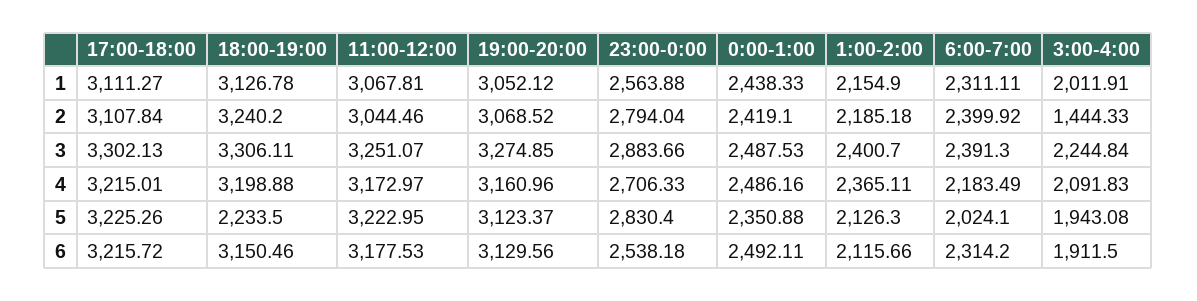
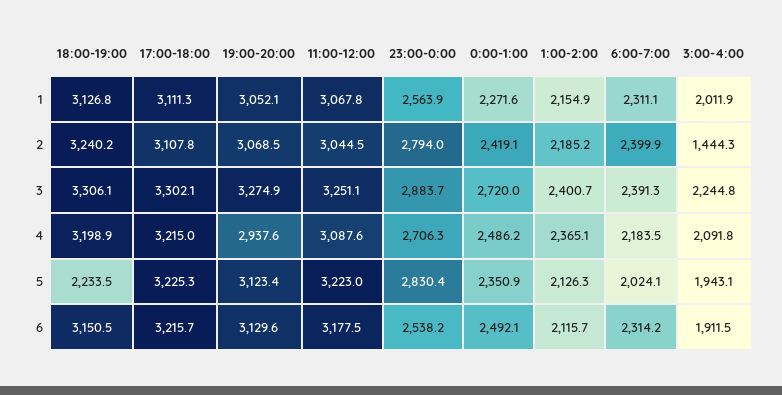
  {
    "17:00-18:00": {
      "1": 3111.27,
      "2": 3107.84,
      "3": 3302.13,
      "4": 3215.01,
      "5": 3225.26,
      "6": 3215.72
    },
    "18:00-19:00": {
      "1": 3126.78,
      "2": 3240.2,
      "3": 3306.11,
      "4": 3198.88,
      "5": 2233.5,
      "6": 3150.46
    },
    "11:00-12:00": {
      "1": 3067.81,
      "2": 3044.46,
      "3": 3251.07,
-     "4": 3172.97,
+     "4": 3087.6,
      "5": 3222.95,
      "6": 3177.53
    },
    "19:00-20:00": {
      "1": 3052.12,
      "2": 3068.52,
      "3": 3274.85,
-     "4": 3160.96,
+     "4": 2937.6,
      "5": 3123.37,
      "6": 3129.56
    },
    "23:00-0:00": {
      "1": 2563.88,
      "2": 2794.04,
      "3": 2883.66,
      "4": 2706.33,
      "5": 2830.4,
      "6": 2538.18
    },
    "0:00-1:00": {
-     "1": 2438.33,
+     "1": 2271.6,
      "2": 2419.1,
-     "3": 2487.53,
+     "3": 2720,
      "4": 2486.16,
      "5": 2350.88,
      "6": 2492.11
    },
    "1:00-2:00": {
      "1": 2154.9,
      "2": 2185.18,
      "3": 2400.7,
      "4": 2365.11,
      "5": 2126.3,
      "6": 2115.66
    },
    "6:00-7:00": {
      "1": 2311.11,
      "2": 2399.92,
      "3": 2391.3,
      "4": 2183.49,
      "5": 2024.1,
      "6": 2314.2
    },
    "3:00-4:00": {
      "1": 2011.91,
      "2": 1444.33,
      "3": 2244.84,
      "4": 2091.83,
      "5": 1943.08,
      "6": 1911.5
    }
  }

